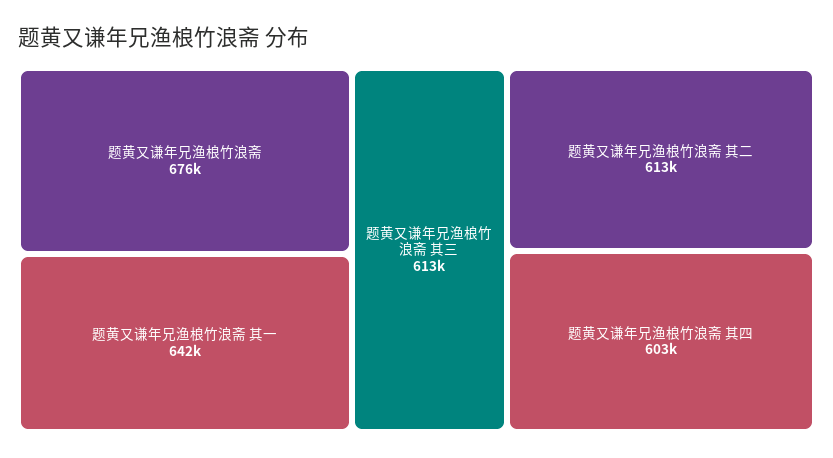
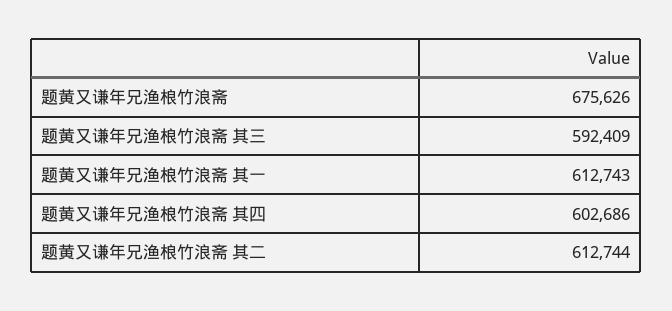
  {
    "题黄又谦年兄渔桹竹浪斋": 675626,
-   "题黄又谦年兄渔桹竹浪斋 其一": 642000,
+   "题黄又谦年兄渔桹竹浪斋 其一": 612743,
-   "题黄又谦年兄渔桹竹浪斋 其三": 613000,
+   "题黄又谦年兄渔桹竹浪斋 其三": 592409,
    "题黄又谦年兄渔桹竹浪斋 其二": 612744,
    "题黄又谦年兄渔桹竹浪斋 其四": 602686
  }

